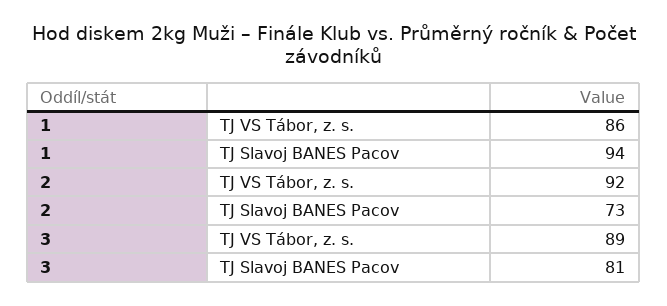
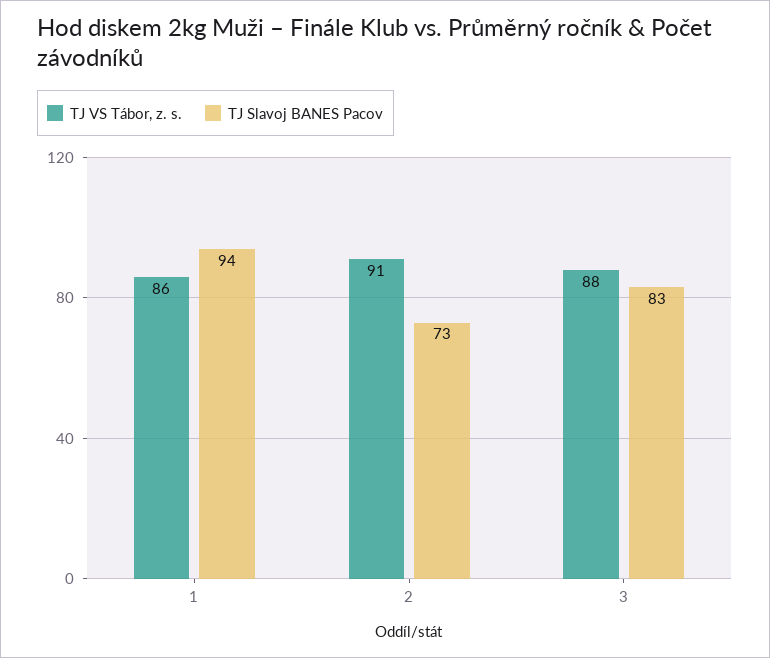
  {
    "TJ VS Tábor, z. s.": {
      "1": 86,
-     "2": 92,
+     "2": 91,
-     "3": 89
+     "3": 88
    },
    "TJ Slavoj BANES Pacov": {
      "1": 94,
      "2": 73,
-     "3": 81
+     "3": 83
    }
  }

